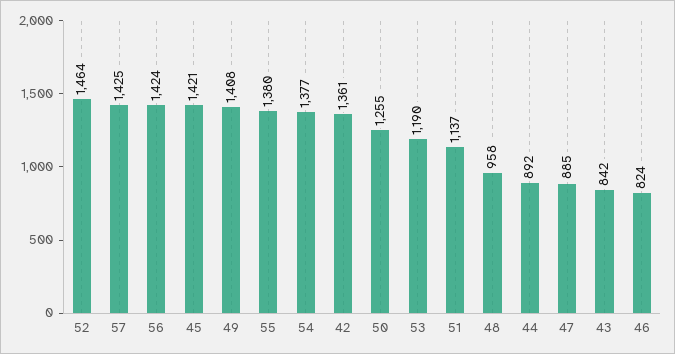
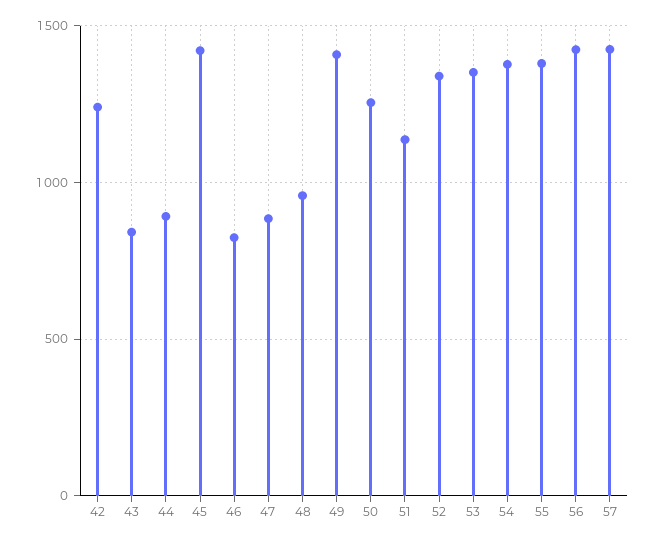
  {
-   "52": 1464,
+   "52": 1350,
    "57": 1425,
    "56": 1424,
    "45": 1421,
    "49": 1408,
    "55": 1380,
    "54": 1377,
-   "42": 1361,
+   "42": 1250,
    "50": 1255,
-   "53": 1190,
+   "53": 1350,
    "51": 1137,
    "48": 958,
    "44": 892,
    "47": 885,
    "43": 842,
    "46": 824
  }

